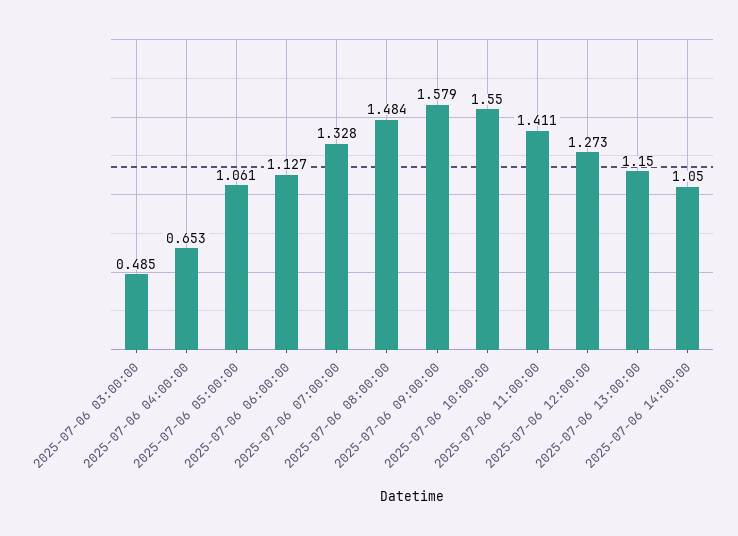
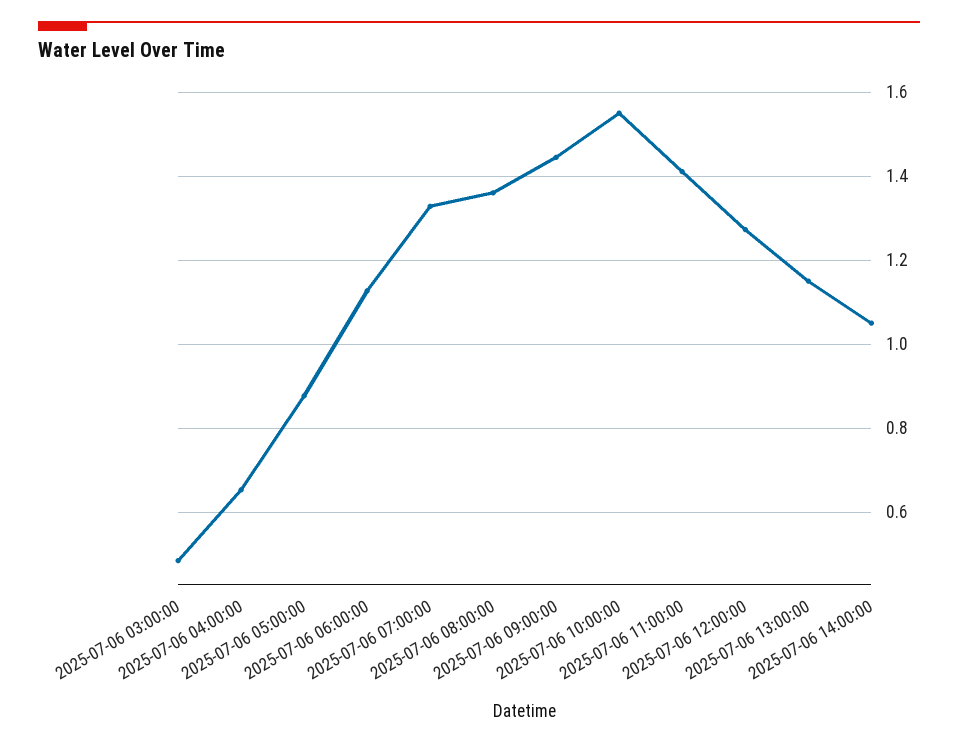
  {
    "2025-07-06 03:00:00": 0.485,
    "2025-07-06 04:00:00": 0.653,
-   "2025-07-06 05:00:00": 1.061,
+   "2025-07-06 05:00:00": 0.88,
    "2025-07-06 06:00:00": 1.127,
    "2025-07-06 07:00:00": 1.328,
-   "2025-07-06 08:00:00": 1.484,
+   "2025-07-06 08:00:00": 1.36,
-   "2025-07-06 09:00:00": 1.579,
+   "2025-07-06 09:00:00": 1.44,
    "2025-07-06 10:00:00": 1.55,
    "2025-07-06 11:00:00": 1.411,
    "2025-07-06 12:00:00": 1.273,
    "2025-07-06 13:00:00": 1.15,
    "2025-07-06 14:00:00": 1.05
  }

